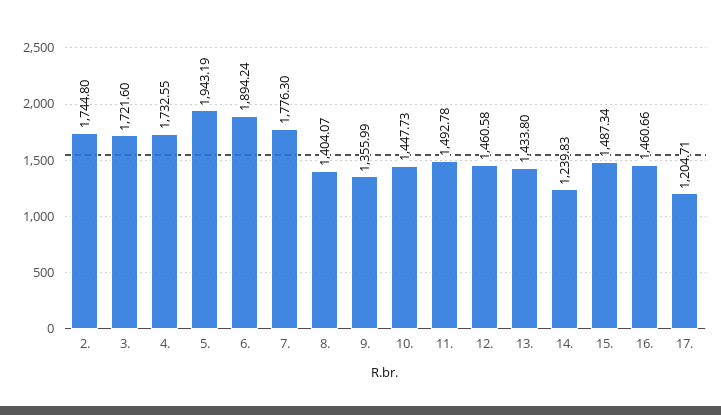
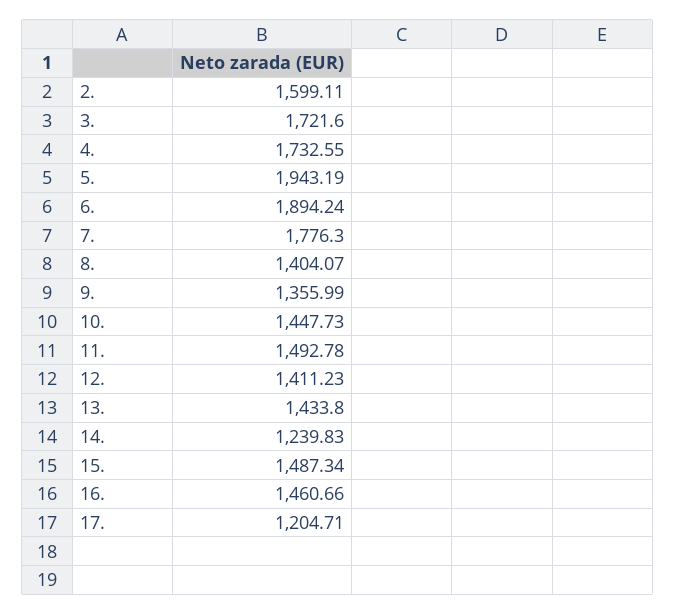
  {
-   "2.": 1744.8,
+   "2.": 1599.11,
    "3.": 1721.6,
    "4.": 1732.55,
    "5.": 1943.19,
    "6.": 1894.24,
    "7.": 1776.3,
    "8.": 1404.07,
    "9.": 1355.99,
    "10.": 1447.73,
    "11.": 1492.78,
-   "12.": 1460.58,
+   "12.": 1411.23,
    "13.": 1433.8,
    "14.": 1239.83,
    "15.": 1487.34,
    "16.": 1460.66,
    "17.": 1204.71
  }

